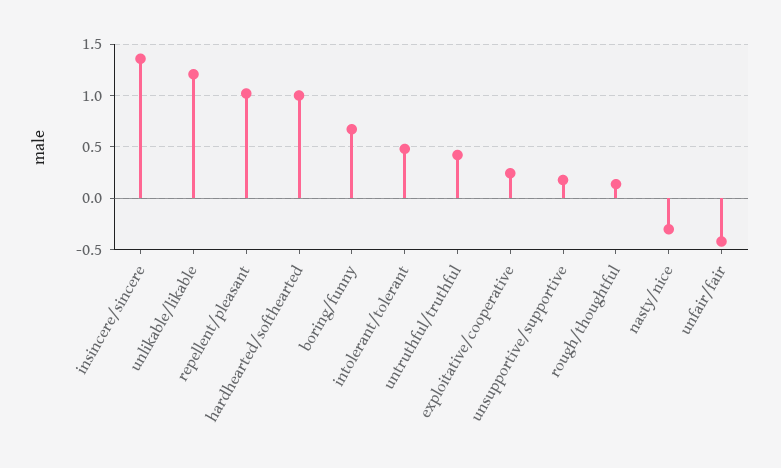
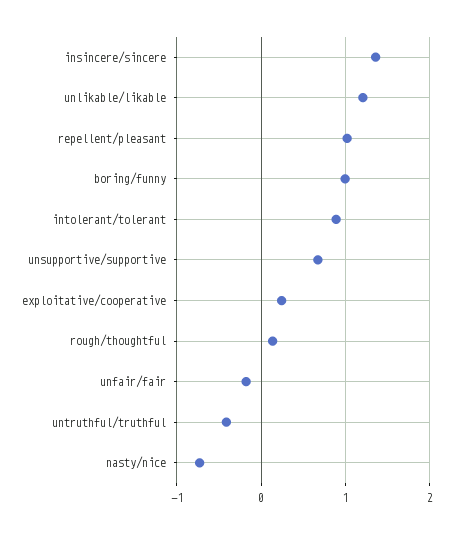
  {
    "insincere/sincere": 1.4,
    "unlikable/likable": 1.2,
    "repellent/pleasant": 1,
-   "hardhearted/softhearted": 1,
-   "boring/funny": 0.7,
+   "boring/funny": 1,
-   "intolerant/tolerant": 0.5,
+   "intolerant/tolerant": 0.9,
-   "untruthful/truthful": 0.4,
+   "untruthful/truthful": -0.4,
    "exploitative/cooperative": 0.2,
-   "unsupportive/supportive": 0.2,
+   "unsupportive/supportive": 0.7,
    "rough/thoughtful": 0.1,
-   "nasty/nice": -0.3,
+   "nasty/nice": -0.7,
-   "unfair/fair": -0.4
+   "unfair/fair": -0.2
  }

